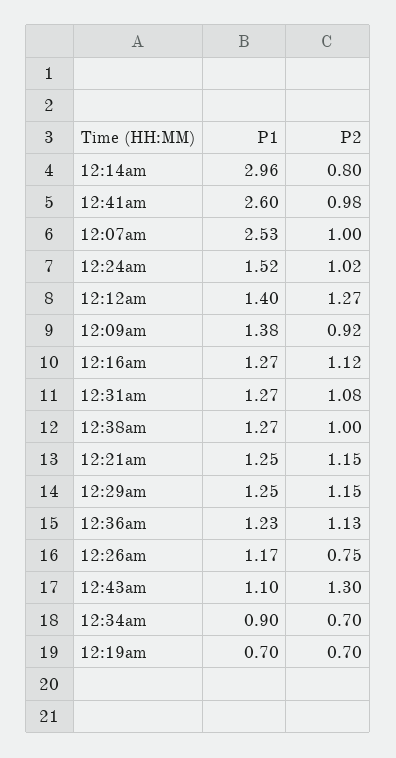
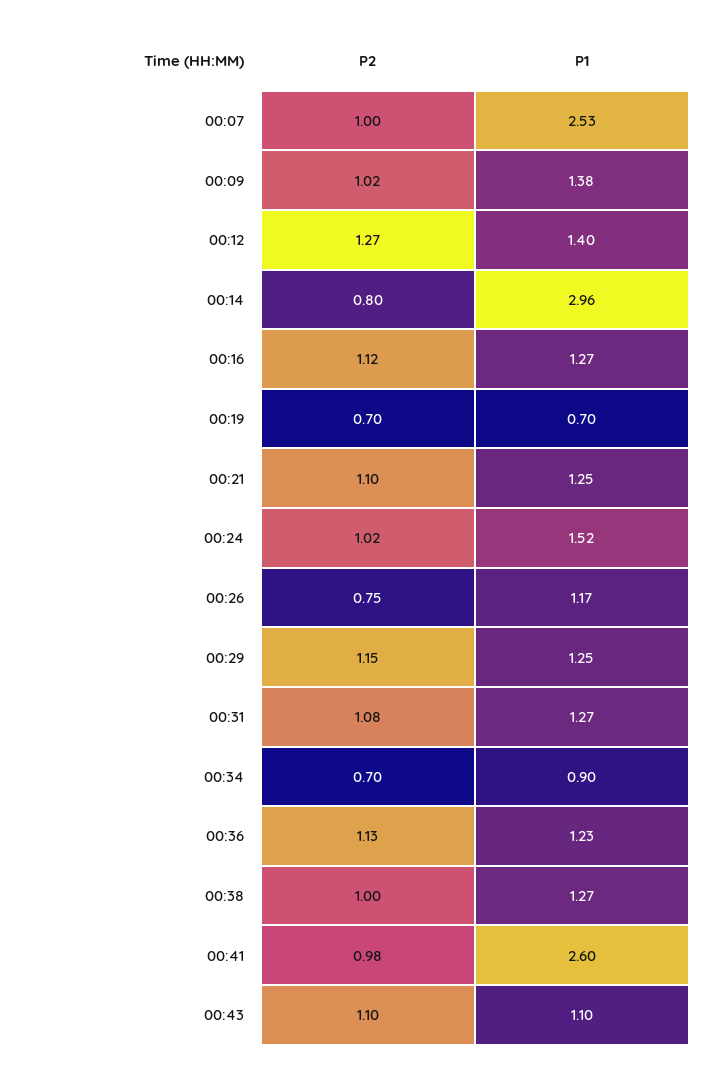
  {
    "P1": {
      "12:14am": 2.96,
      "12:41am": 2.6,
      "12:07am": 2.53,
      "12:24am": 1.52,
      "12:12am": 1.4,
      "12:09am": 1.38,
      "12:16am": 1.27,
      "12:31am": 1.27,
      "12:38am": 1.27,
      "12:21am": 1.25,
      "12:29am": 1.25,
      "12:36am": 1.23,
      "12:26am": 1.17,
      "12:43am": 1.1,
      "12:34am": 0.9,
      "12:19am": 0.7
    },
    "P2": {
      "12:14am": 0.8,
      "12:41am": 0.98,
      "12:07am": 1,
      "12:24am": 1.02,
      "12:12am": 1.27,
-     "12:09am": 0.92,
+     "12:09am": 1.02,
      "12:16am": 1.12,
      "12:31am": 1.08,
      "12:38am": 1,
-     "12:21am": 1.15,
+     "12:21am": 1.1,
      "12:29am": 1.15,
      "12:36am": 1.13,
      "12:26am": 0.75,
-     "12:43am": 1.3,
+     "12:43am": 1.1,
      "12:34am": 0.7,
      "12:19am": 0.7
    }
  }

